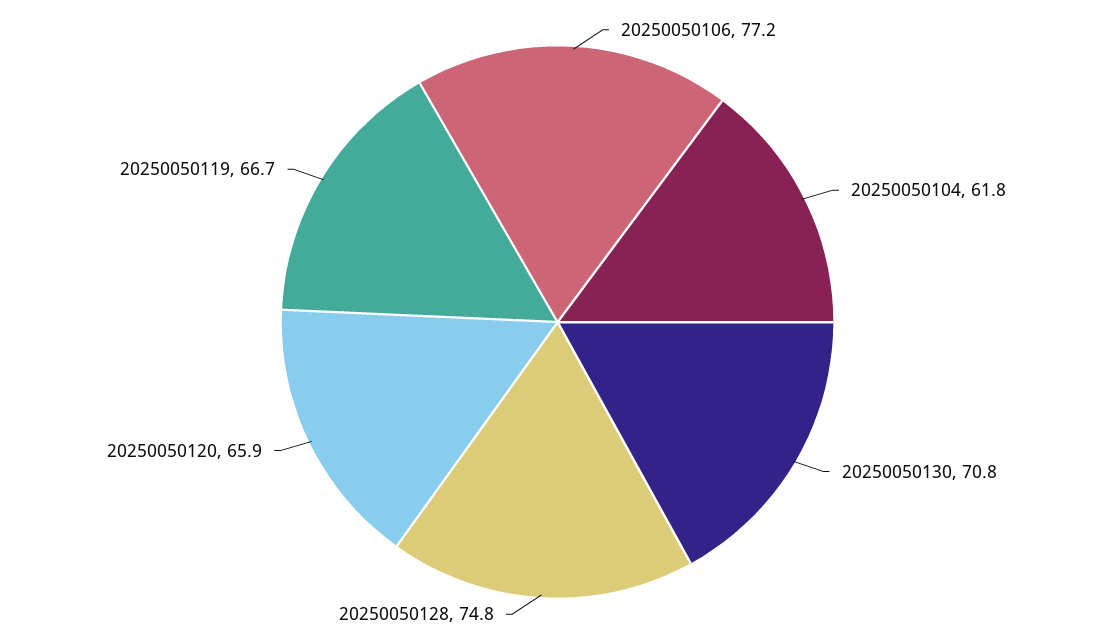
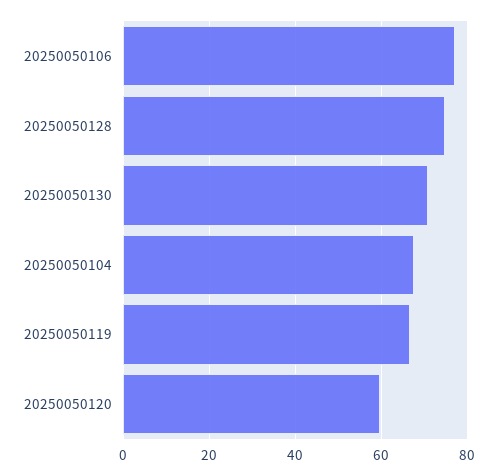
  {
    "20250050106": 77.2,
-   "20250050104": 61.8,
+   "20250050104": 68,
    "20250050130": 70.8,
    "20250050128": 74.8,
-   "20250050120": 65.9,
+   "20250050120": 60,
    "20250050119": 66.7
  }

